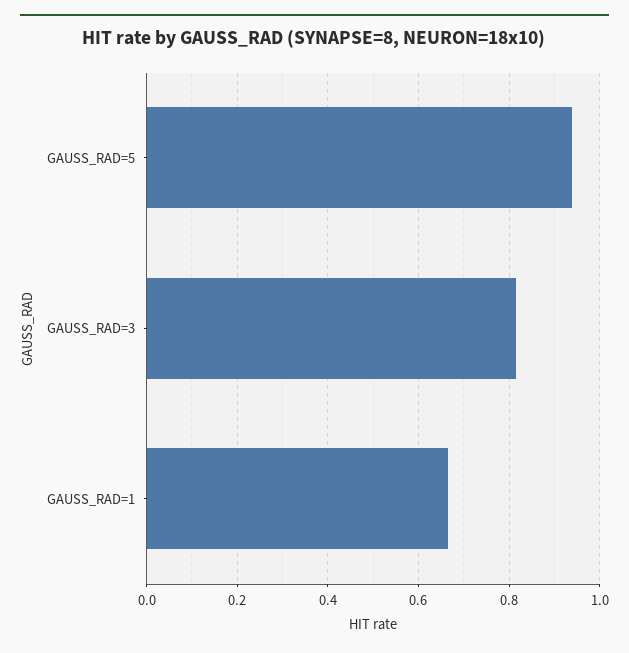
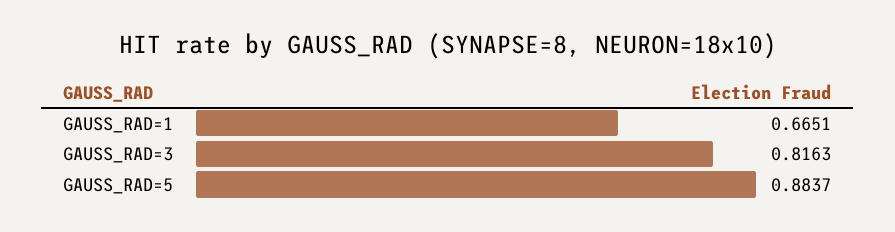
  {
-   "GAUSS_RAD=5": 0.94,
+   "GAUSS_RAD=5": 0.8837,
    "GAUSS_RAD=3": 0.8163,
    "GAUSS_RAD=1": 0.6651
  }

